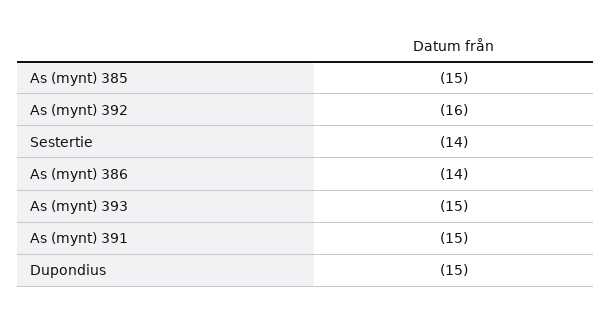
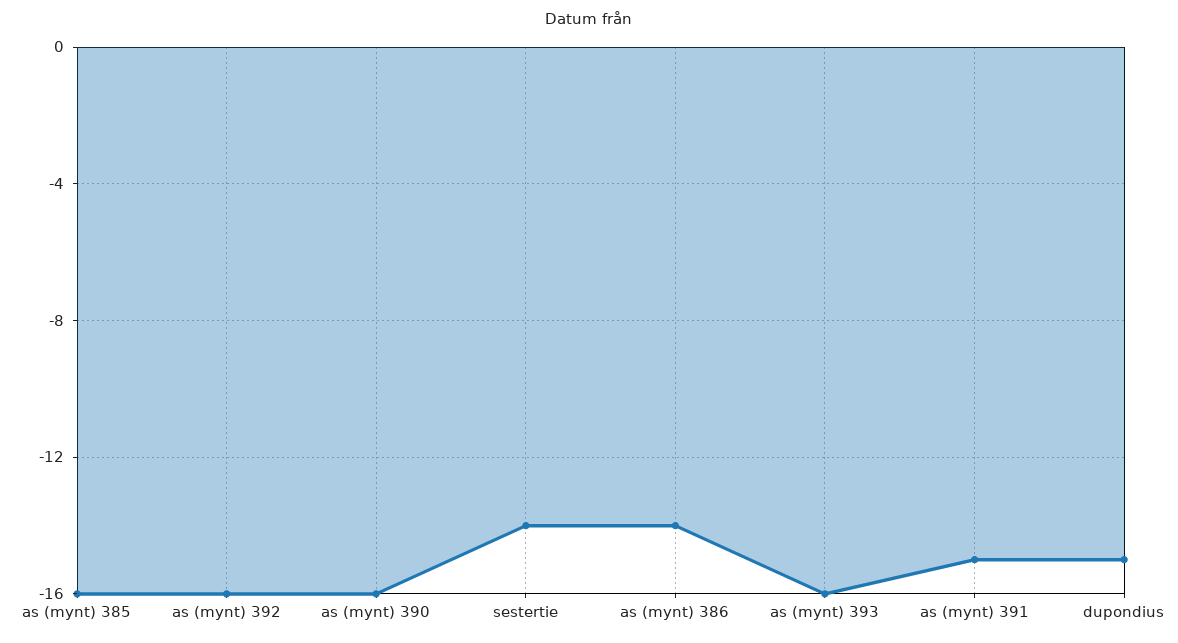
  {
-   "As (mynt) 385": -15,
+   "As (mynt) 385": -16,
    "As (mynt) 392": -16,
    "Sestertie": -14,
    "As (mynt) 386": -14,
-   "As (mynt) 393": -15,
+   "As (mynt) 393": -16,
    "As (mynt) 391": -15,
-   "Dupondius": -15
+   "Dupondius": -15,
+   "as (mynt) 390": -16
  }

